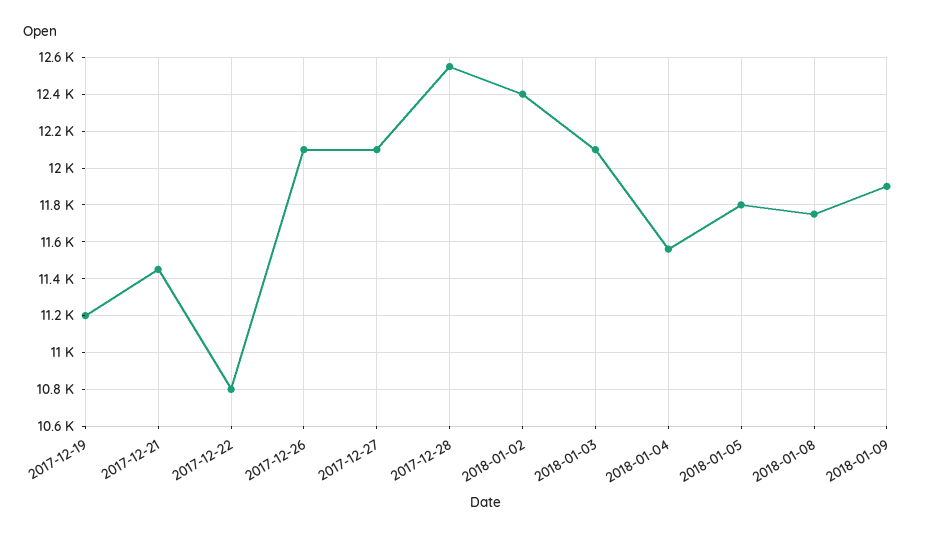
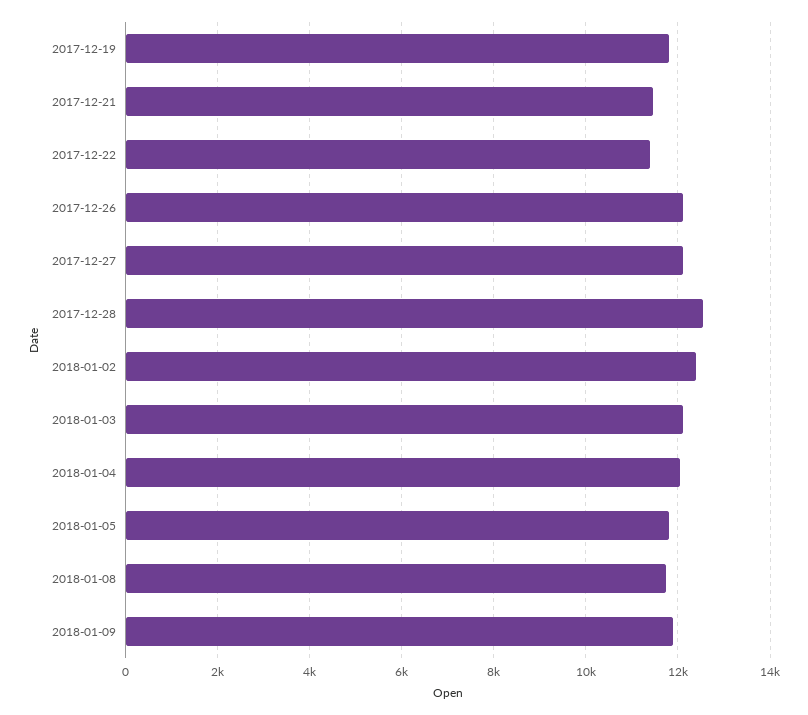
  {
-   "2017-12-19": 11200,
+   "2017-12-19": 11800,
    "2017-12-21": 11450,
-   "2017-12-22": 10800,
+   "2017-12-22": 11400,
    "2017-12-26": 12100,
    "2017-12-27": 12100,
    "2017-12-28": 12550,
    "2018-01-02": 12400,
    "2018-01-03": 12100,
-   "2018-01-04": 11550,
+   "2018-01-04": 12000,
    "2018-01-05": 11800,
    "2018-01-08": 11750,
    "2018-01-09": 11900
  }

